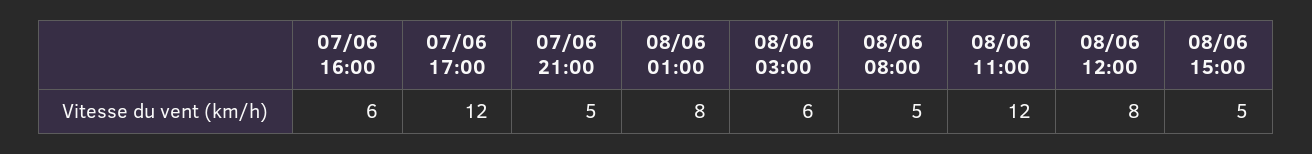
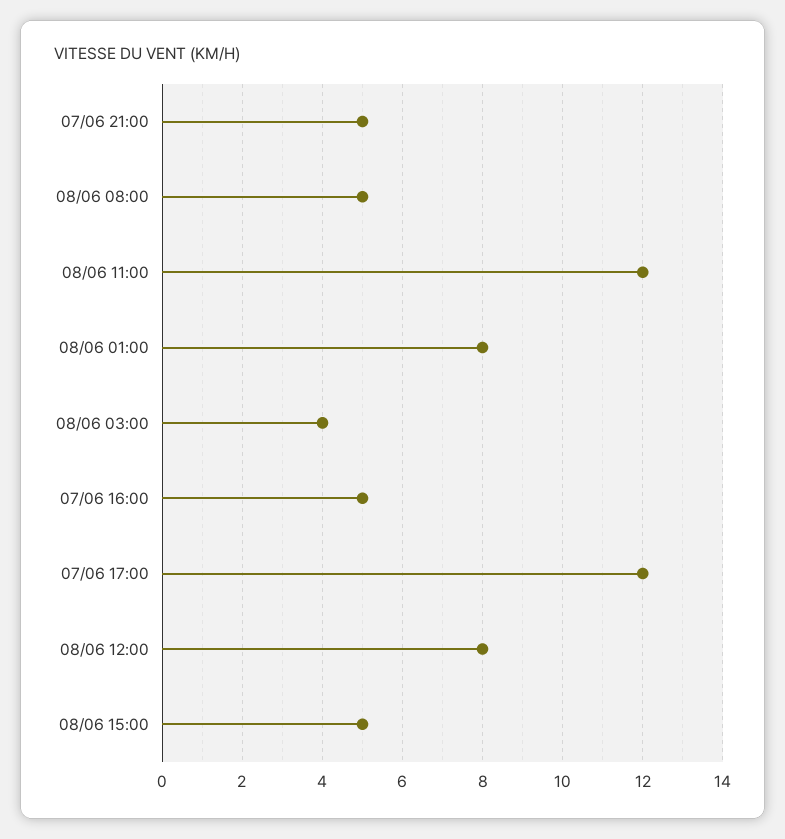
  {
-   "07/06 16:00": 6,
+   "07/06 16:00": 5,
    "07/06 17:00": 12,
    "07/06 21:00": 5,
    "08/06 01:00": 8,
-   "08/06 03:00": 6,
+   "08/06 03:00": 4,
    "08/06 08:00": 5,
    "08/06 11:00": 12,
    "08/06 12:00": 8,
    "08/06 15:00": 5
  }

